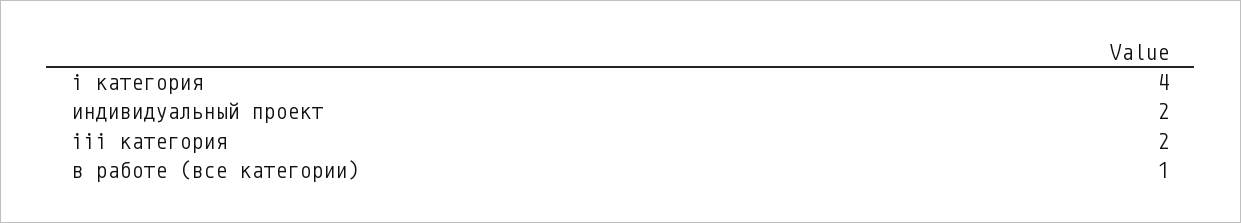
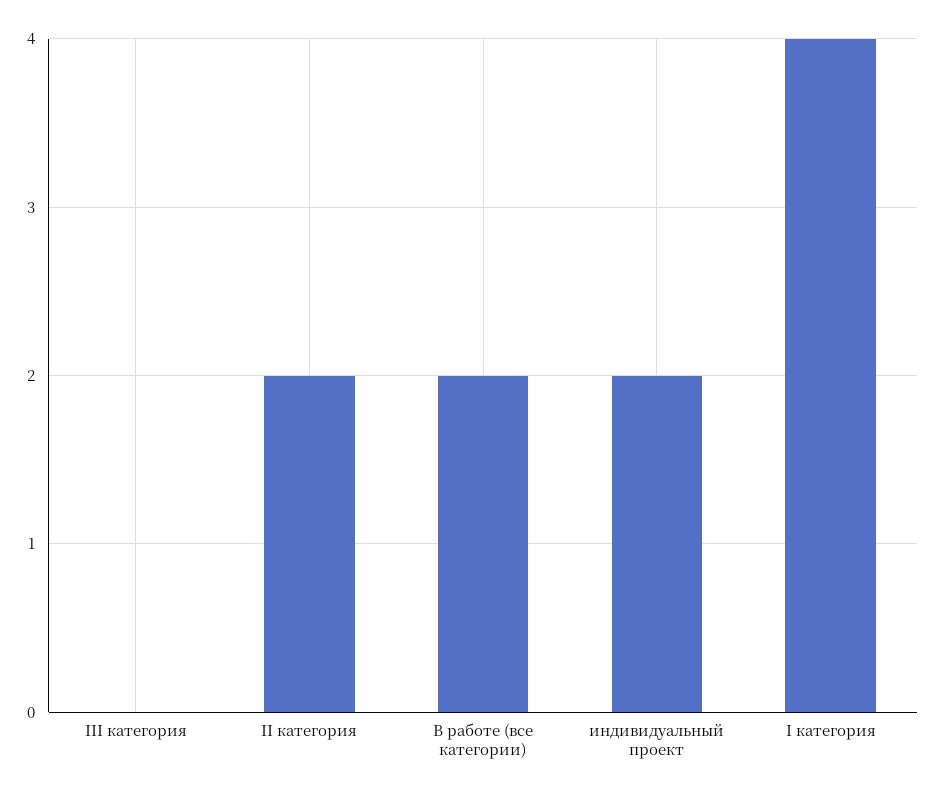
  {
    "i категория": 4,
    "индивидуальный проект": 2,
-   "iii категория": 2,
+   "iii категория": 0,
-   "в работе (все категории)": 1
+   "в работе (все категории)": 2,
+   "II категория": 2
  }

